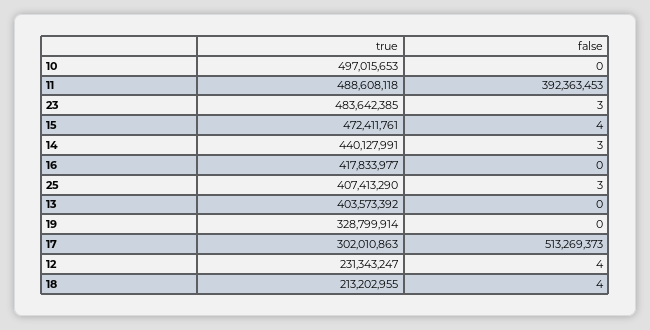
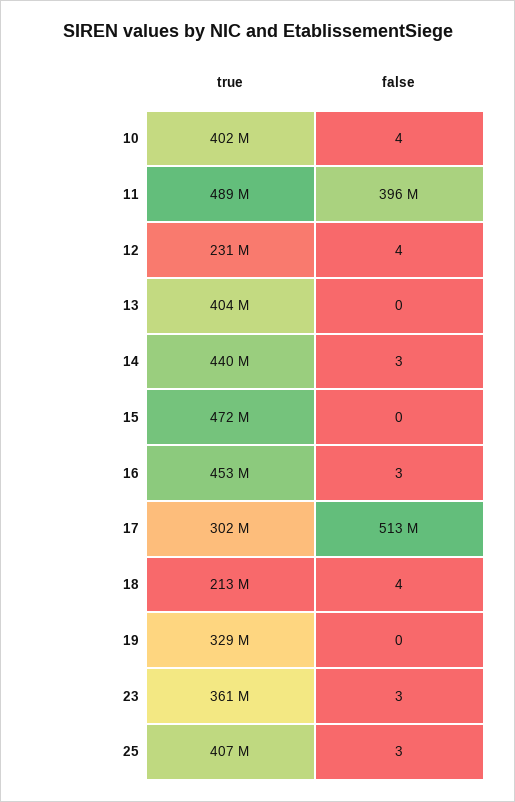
  {
    "true": {
-     "10": 497015653,
+     "10": 402000000,
      "11": 488608118,
-     "23": 483642385,
+     "23": 361000000,
      "15": 472411761,
      "14": 440127991,
-     "16": 417833977,
+     "16": 453000000,
      "25": 407413290,
      "13": 403573392,
      "19": 328799914,
      "17": 302010863,
      "12": 231343247,
      "18": 213202955
    },
    "false": {
-     "10": 0,
+     "10": 4,
-     "11": 392363453,
+     "11": 396000000,
      "23": 3,
-     "15": 4,
+     "15": 0,
      "14": 3,
-     "16": 0,
+     "16": 3,
      "25": 3,
      "13": 0,
      "19": 0,
      "17": 513269373,
      "12": 4,
      "18": 4
    }
  }

